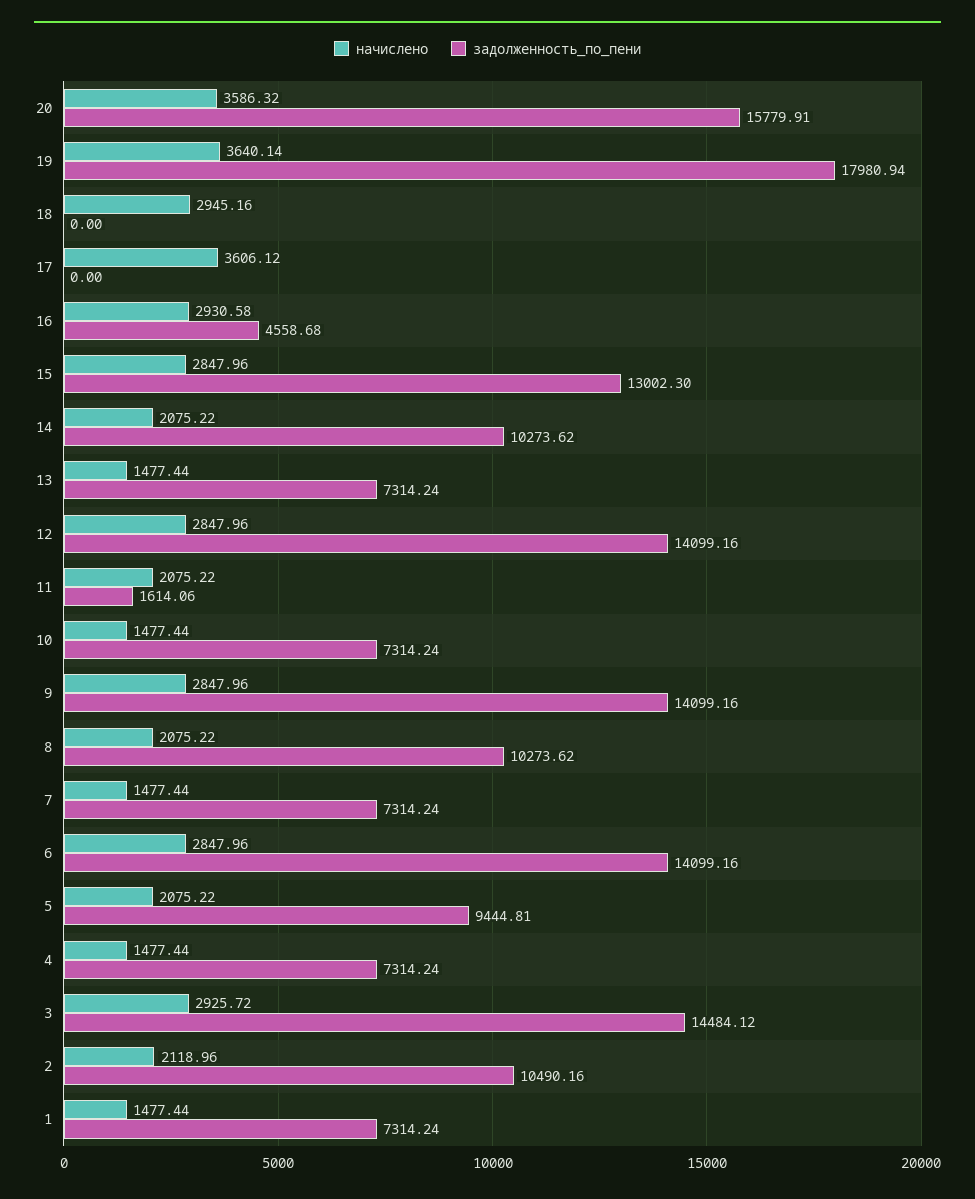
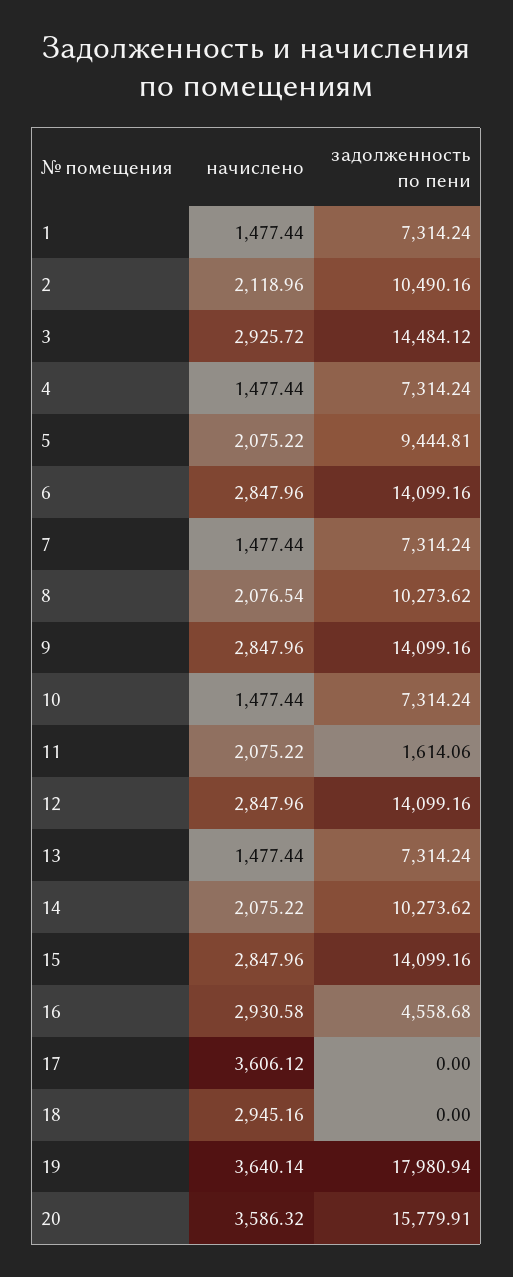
  {
    "начислено": {
      "20": 3586.32,
      "19": 3640.14,
      "18": 2945.16,
      "17": 3606.12,
      "16": 2930.58,
      "15": 2847.96,
      "14": 2075.22,
      "13": 1477.44,
      "12": 2847.96,
      "11": 2075.22,
      "10": 1477.44,
      "9": 2847.96,
-     "8": 2075.22,
+     "8": 2076.54,
      "7": 1477.44,
      "6": 2847.96,
      "5": 2075.22,
      "4": 1477.44,
      "3": 2925.72,
      "2": 2118.96,
      "1": 1477.44
    },
    "задолженность_по_пени": {
      "20": 15779.91,
      "19": 17980.94,
      "18": 0,
      "17": 0,
      "16": 4558.68,
-     "15": 13002.3,
+     "15": 14099.16,
      "14": 10273.62,
      "13": 7314.24,
      "12": 14099.16,
      "11": 1614.06,
      "10": 7314.24,
      "9": 14099.16,
      "8": 10273.62,
      "7": 7314.24,
      "6": 14099.16,
      "5": 9444.81,
      "4": 7314.24,
      "3": 14484.12,
      "2": 10490.16,
      "1": 7314.24
    }
  }

